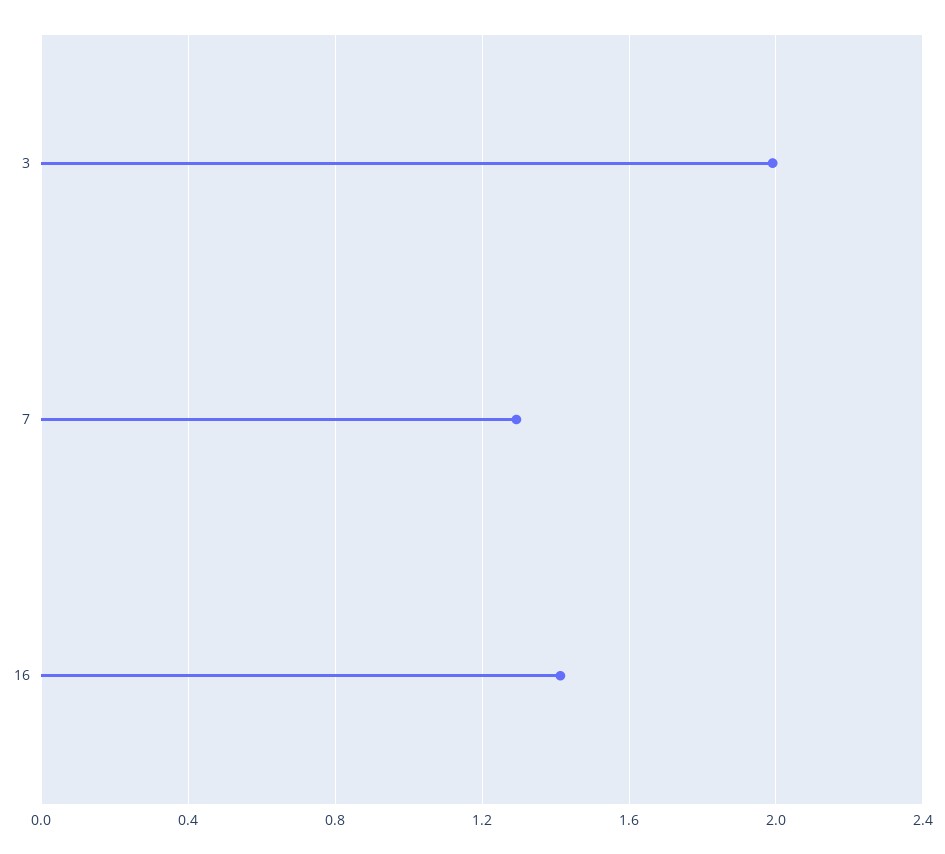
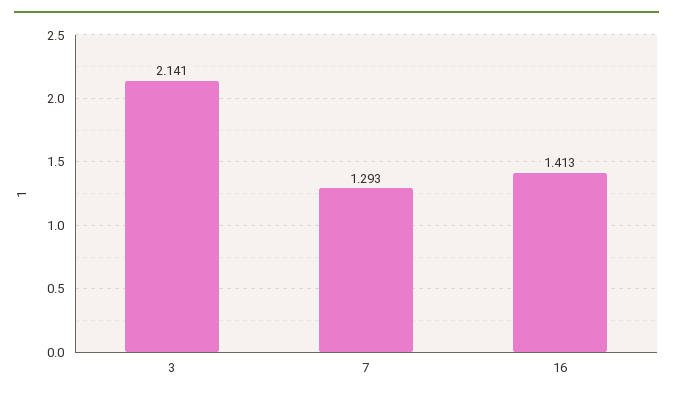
  {
-   "3": 2,
+   "3": 2.141,
    "7": 1.293,
    "16": 1.413
  }

